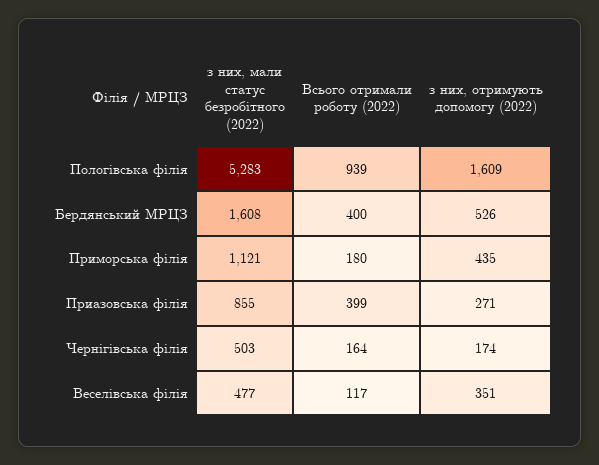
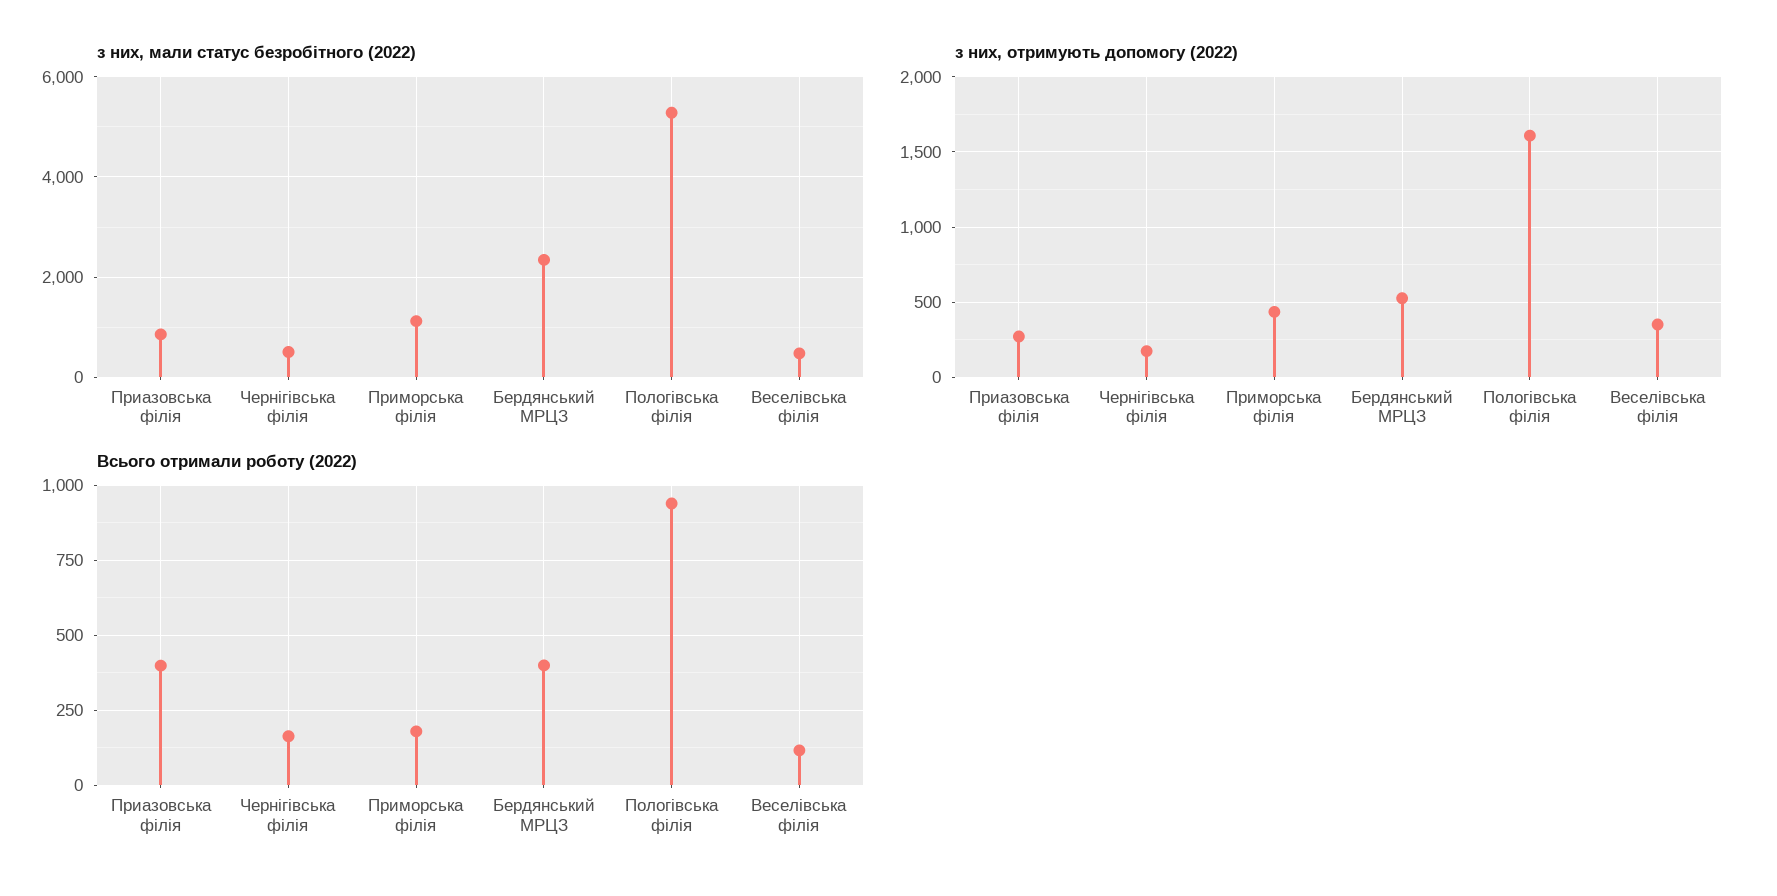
  {
    "з них, мали статус безробітного (2022)": {
      "Пологівська філія": 5283,
-     "Бердянський МРЦЗ": 1608,
+     "Бердянський МРЦЗ": 2400,
      "Приморська філія": 1121,
      "Приазовська філія": 855,
      "Чернігівська філія": 503,
      "Веселівська філія": 477
    },
    "Всього отримали роботу (2022)": {
      "Пологівська філія": 939,
      "Бердянський МРЦЗ": 400,
      "Приморська філія": 180,
      "Приазовська філія": 399,
      "Чернігівська філія": 164,
      "Веселівська філія": 117
    },
    "з них, отримують допомогу (2022)": {
      "Пологівська філія": 1609,
      "Бердянський МРЦЗ": 526,
      "Приморська філія": 435,
      "Приазовська філія": 271,
      "Чернігівська філія": 174,
      "Веселівська філія": 351
    }
  }

